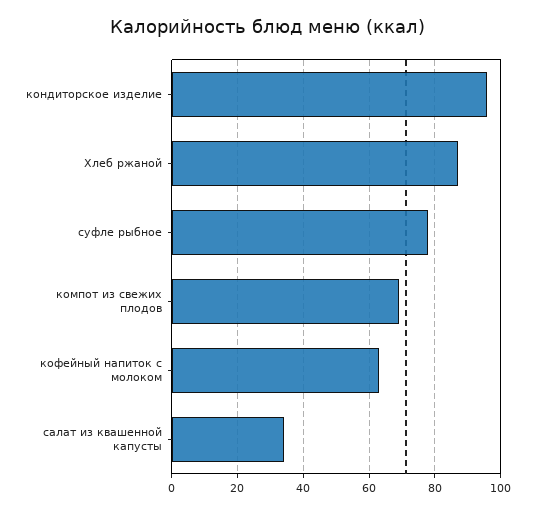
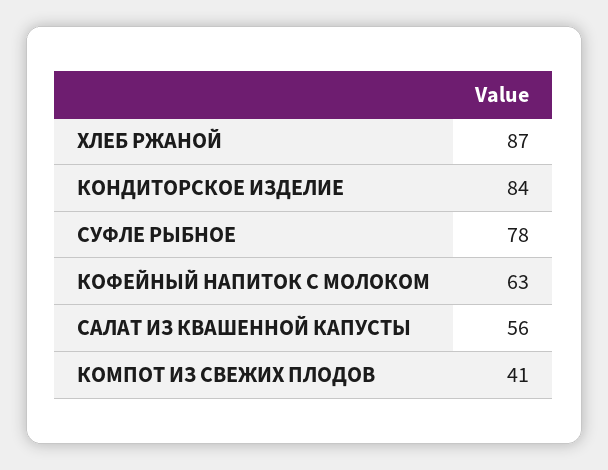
  {
-   "кондиторское изделие": 95,
+   "кондиторское изделие": 84,
    "Хлеб ржаной": 87,
    "суфле рыбное": 78,
-   "компот из свежих плодов": 70,
+   "компот из свежих плодов": 41,
    "кофейный напиток с молоком": 63,
-   "салат из квашенной капусты": 35
+   "салат из квашенной капусты": 56
  }

